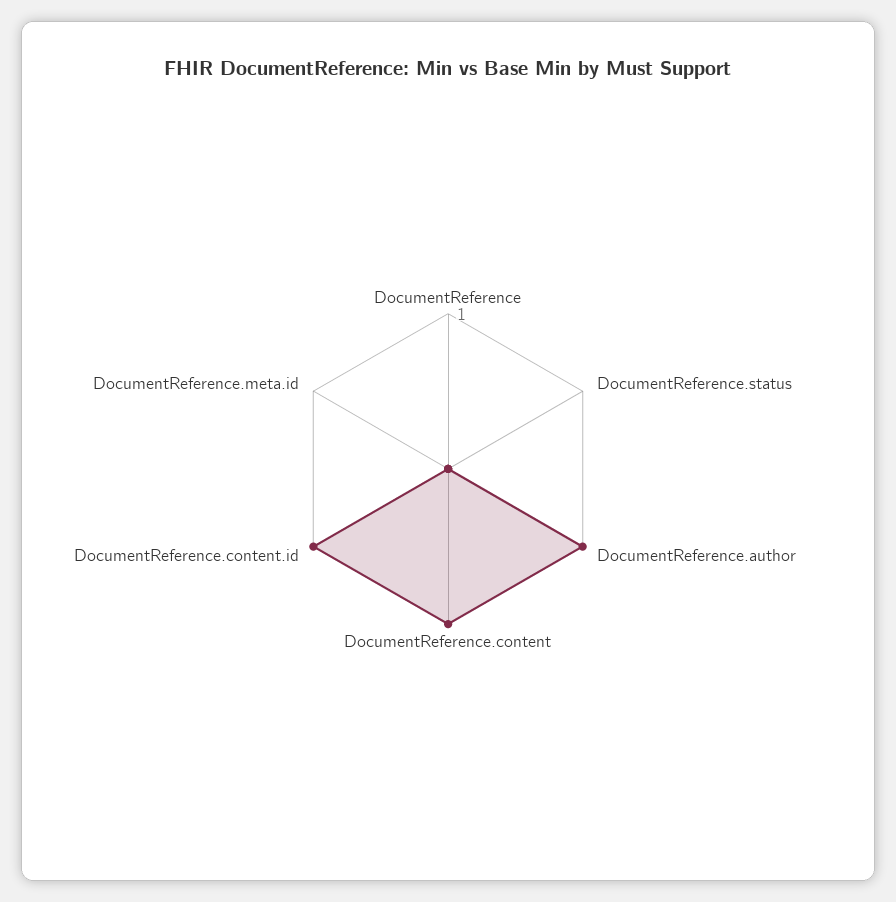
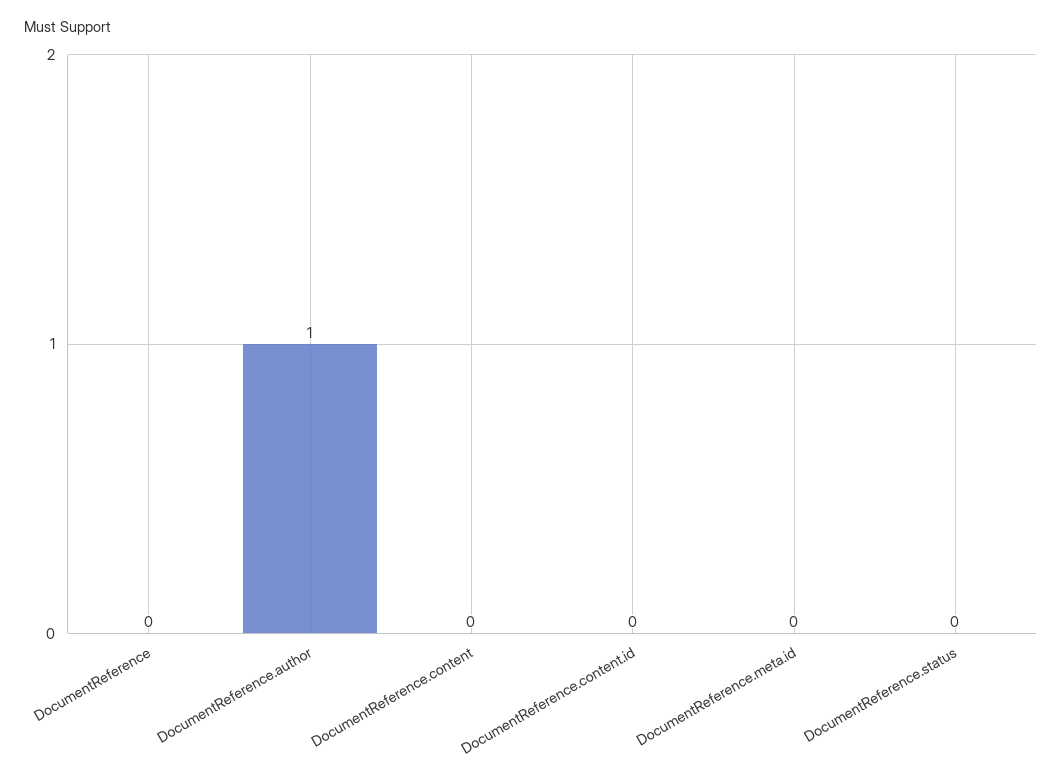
  {
    "DocumentReference": 0,
    "DocumentReference.status": 0,
    "DocumentReference.author": 1,
-   "DocumentReference.content": 1,
+   "DocumentReference.content": 0,
-   "DocumentReference.content.id": 1,
+   "DocumentReference.content.id": 0,
    "DocumentReference.meta.id": 0
  }

